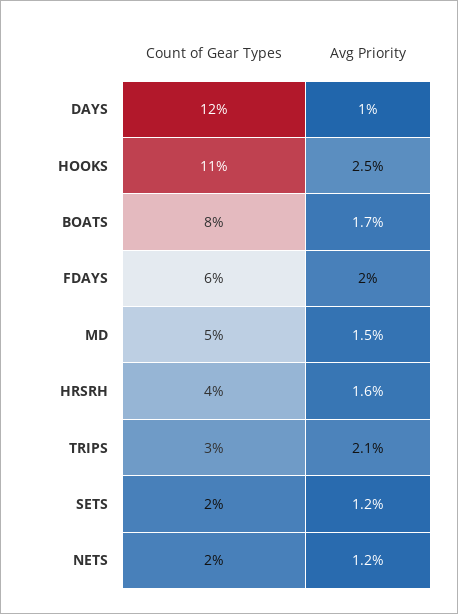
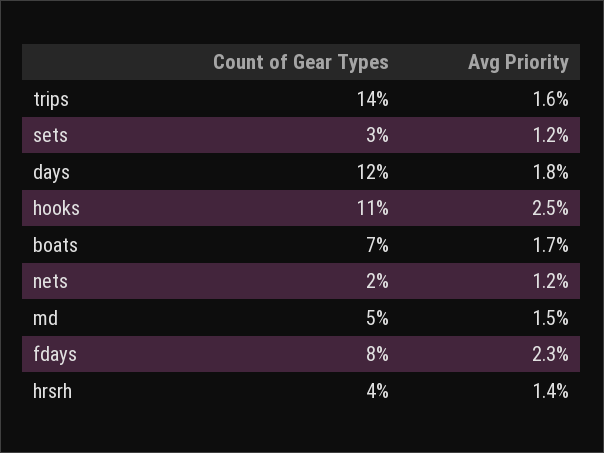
  {
    "Count of Gear Types": {
      "DAYS": 12,
      "HOOKS": 11,
-     "BOATS": 8,
+     "BOATS": 7,
-     "FDAYS": 6,
+     "FDAYS": 8,
      "MD": 5,
      "HRSRH": 4,
-     "TRIPS": 3,
+     "TRIPS": 14,
-     "SETS": 2,
+     "SETS": 3,
      "NETS": 2
    },
    "Avg Priority": {
-     "DAYS": 1,
+     "DAYS": 1.8,
      "HOOKS": 2.5,
      "BOATS": 1.7,
-     "FDAYS": 2,
+     "FDAYS": 2.3,
      "MD": 1.5,
-     "HRSRH": 1.6,
+     "HRSRH": 1.4,
-     "TRIPS": 2.1,
+     "TRIPS": 1.6,
      "SETS": 1.2,
      "NETS": 1.2
    }
  }

